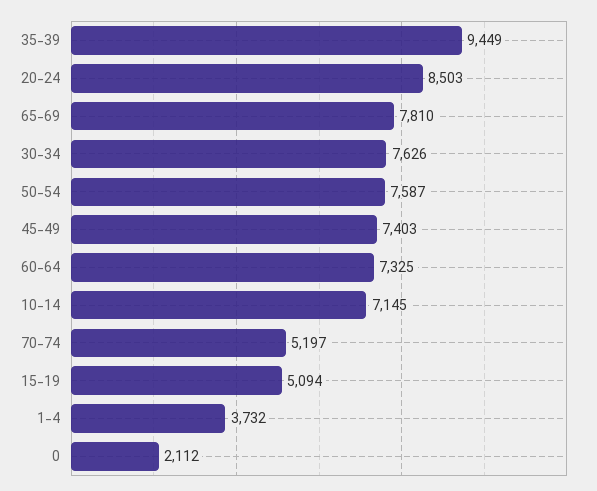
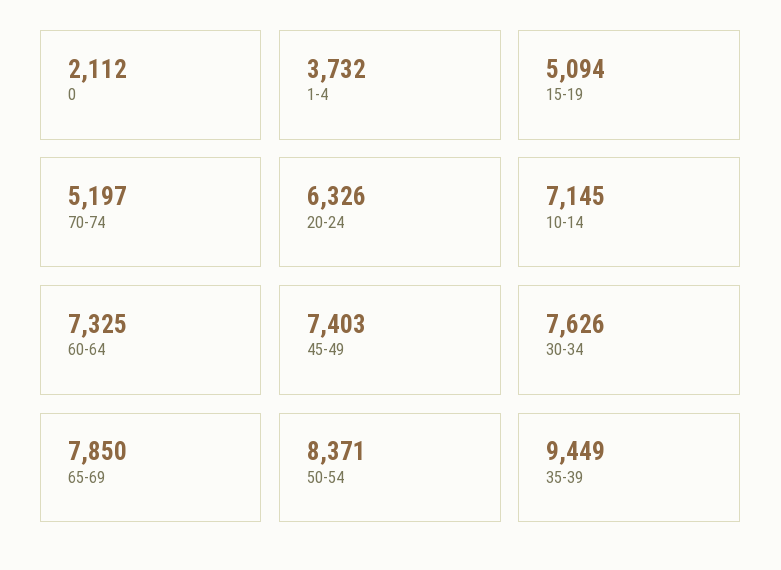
  {
    "35-39": 9449,
-   "20-24": 8503,
+   "20-24": 6326,
-   "65-69": 7810,
+   "65-69": 7850,
    "30-34": 7626,
-   "50-54": 7587,
+   "50-54": 8371,
    "45-49": 7403,
    "60-64": 7325,
    "10-14": 7145,
    "70-74": 5197,
    "15-19": 5094,
    "1-4": 3732,
    "0": 2112
  }

